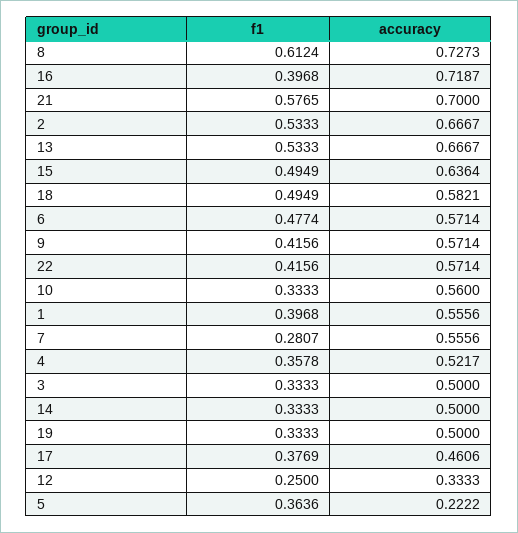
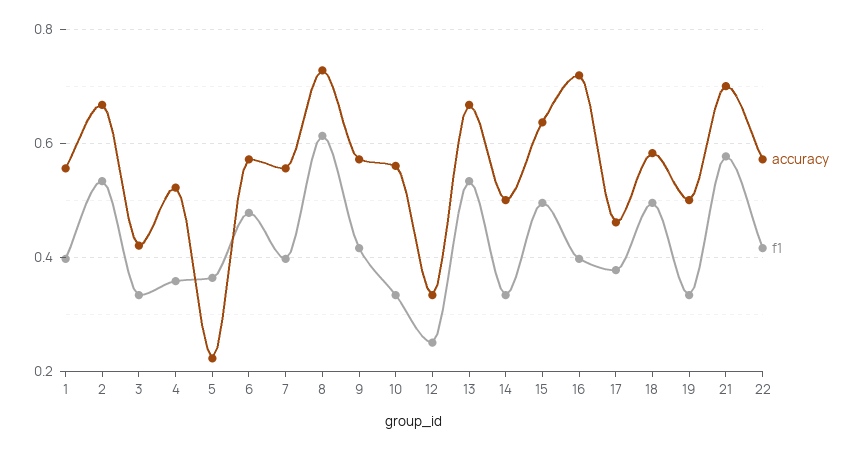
  {
    "f1": {
      "8": 0.6124,
      "16": 0.3968,
      "21": 0.5765,
      "2": 0.5333,
      "13": 0.5333,
      "15": 0.4949,
      "18": 0.4949,
      "6": 0.4774,
      "9": 0.4156,
      "22": 0.4156,
      "10": 0.3333,
      "1": 0.3968,
-     "7": 0.2807,
+     "7": 0.4,
      "4": 0.3578,
      "3": 0.3333,
      "14": 0.3333,
      "19": 0.3333,
      "17": 0.3769,
      "12": 0.25,
      "5": 0.3636
    },
    "accuracy": {
      "8": 0.7273,
      "16": 0.7187,
      "21": 0.7,
      "2": 0.6667,
      "13": 0.6667,
      "15": 0.6364,
      "18": 0.5821,
      "6": 0.5714,
      "9": 0.5714,
      "22": 0.5714,
      "10": 0.56,
      "1": 0.5556,
      "7": 0.5556,
      "4": 0.5217,
-     "3": 0.5,
+     "3": 0.42,
      "14": 0.5,
      "19": 0.5,
      "17": 0.4606,
      "12": 0.3333,
      "5": 0.2222
    }
  }

